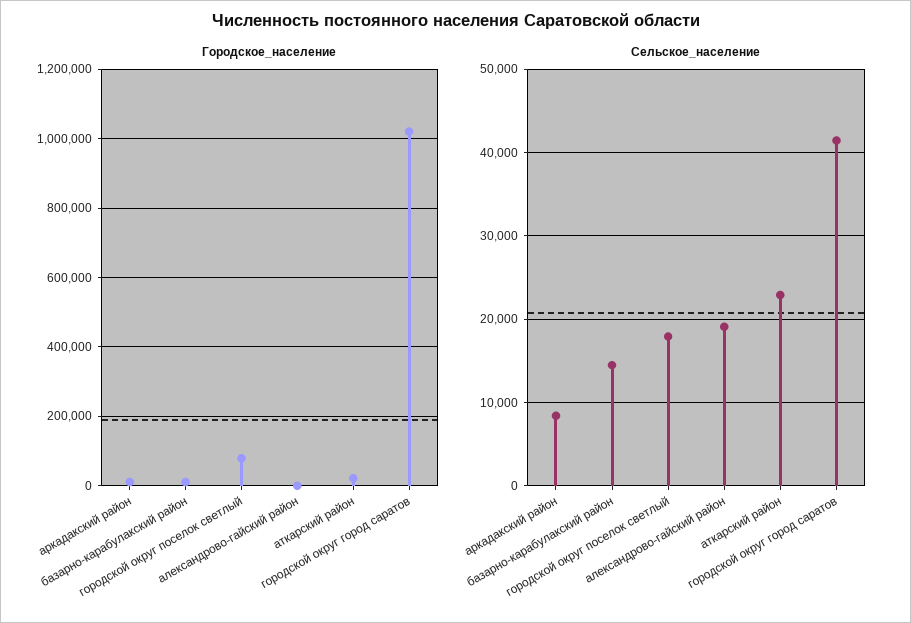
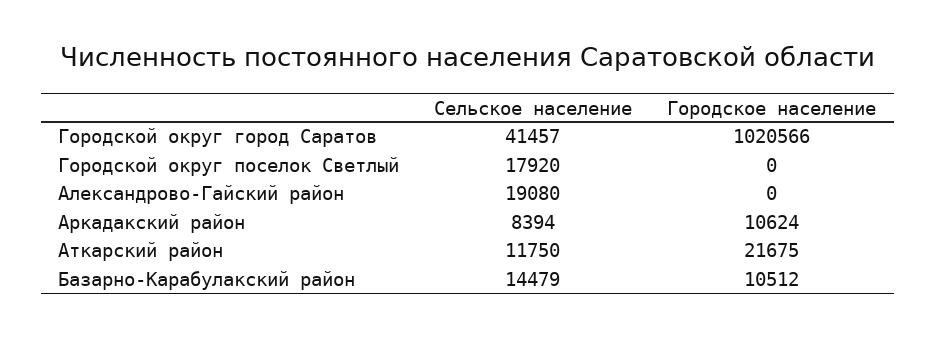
  {
    "Городское_население": {
      "аркадакский район": 10624,
      "базарно-карабулакский район": 10512,
-     "городской округ поселок светлый": 80000,
+     "городской округ поселок светлый": 0,
      "александрово-гайский район": 0,
      "аткарский район": 21675,
      "городской округ город саратов": 1020566
    },
    "Сельское_население": {
      "аркадакский район": 8394,
      "базарно-карабулакский район": 14479,
      "городской округ поселок светлый": 17920,
      "александрово-гайский район": 19080,
-     "аткарский район": 23000,
+     "аткарский район": 11750,
      "городской округ город саратов": 41457
    }
  }

